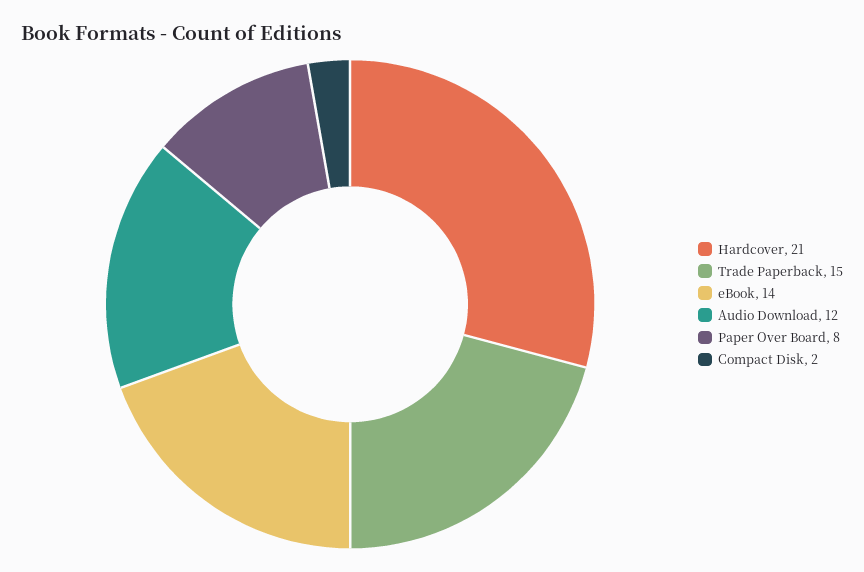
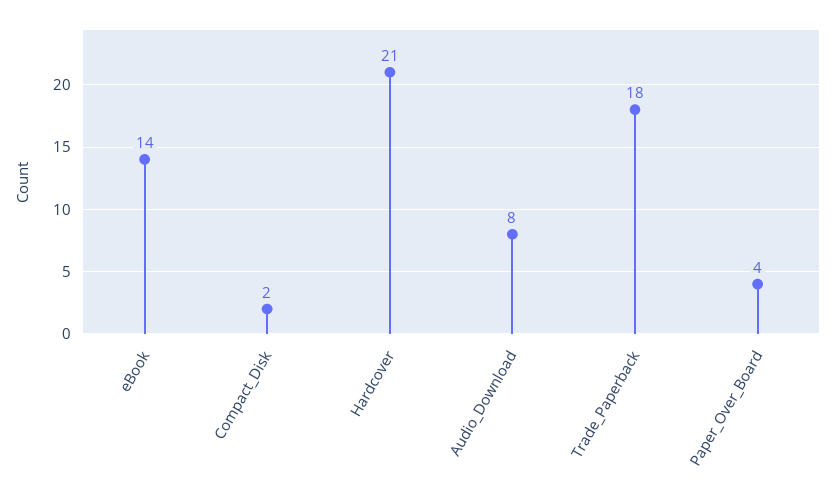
  {
    "Hardcover": 21,
-   "Trade Paperback": 15,
+   "Trade Paperback": 18,
    "eBook": 14,
-   "Audio Download": 12,
+   "Audio Download": 8,
-   "Paper Over Board": 8,
+   "Paper Over Board": 4,
    "Compact Disk": 2
  }

